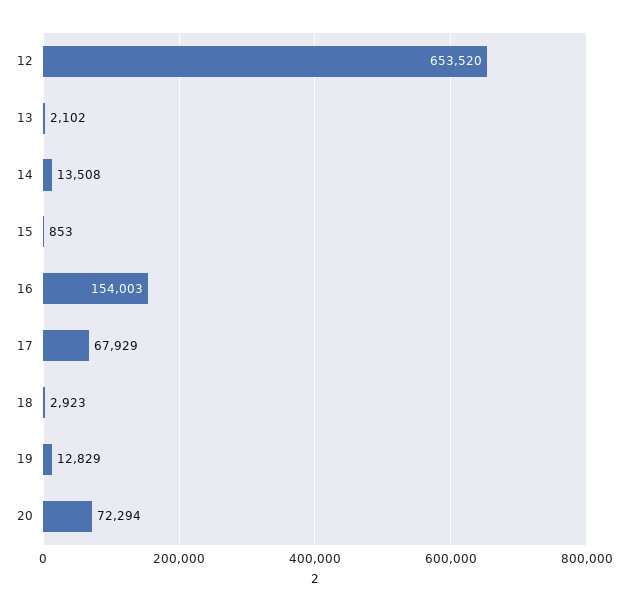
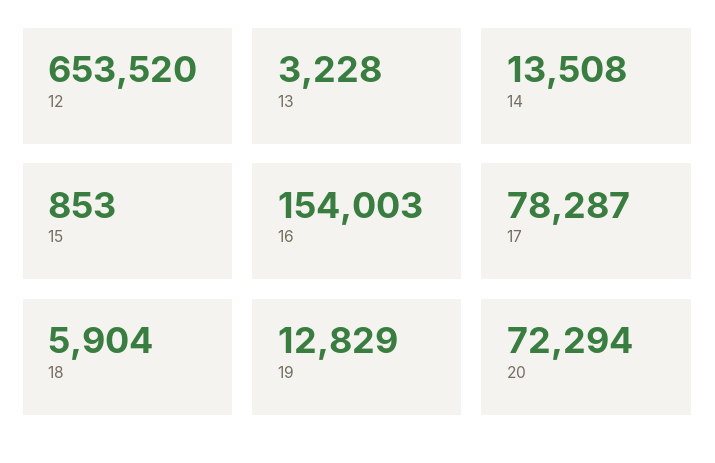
  {
    "12": 653520,
-   "13": 2102,
+   "13": 3228,
    "14": 13508,
    "15": 853,
    "16": 154003,
-   "17": 67929,
+   "17": 78287,
-   "18": 2923,
+   "18": 5904,
    "19": 12829,
    "20": 72294
  }

